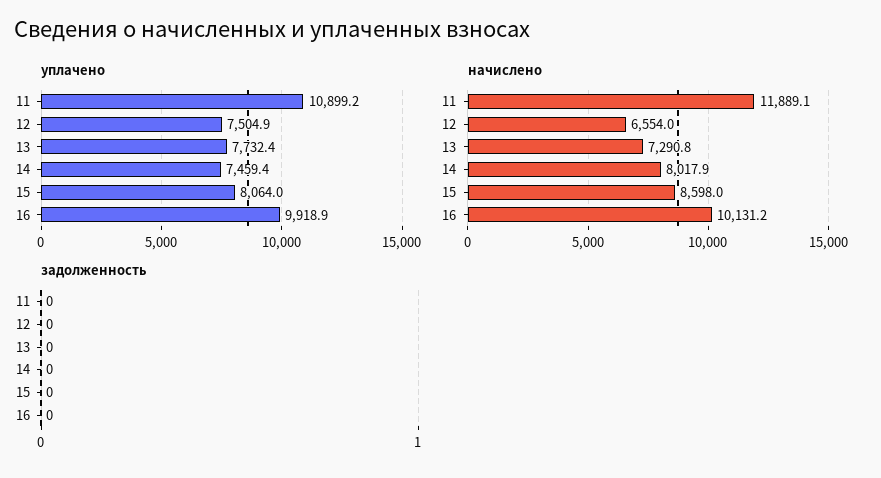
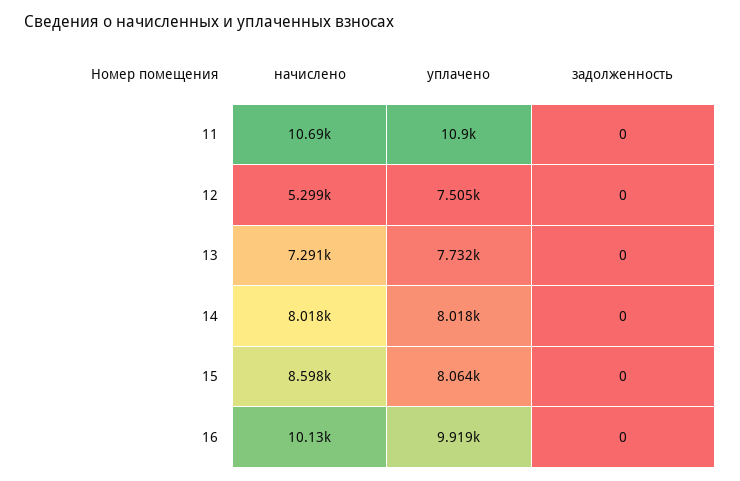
  {
    "уплачено": {
      "11": 10899.2,
      "12": 7504.9,
      "13": 7732.4,
-     "14": 7459.4,
+     "14": 8018,
      "15": 8064,
      "16": 9918.9
    },
    "начислено": {
-     "11": 11889.1,
+     "11": 10690,
-     "12": 6554,
+     "12": 5299,
      "13": 7290.8,
      "14": 8017.9,
      "15": 8598,
      "16": 10131.2
    },
    "задолженность": {
      "11": 0,
      "12": 0,
      "13": 0,
      "14": 0,
      "15": 0,
      "16": 0
    }
  }

